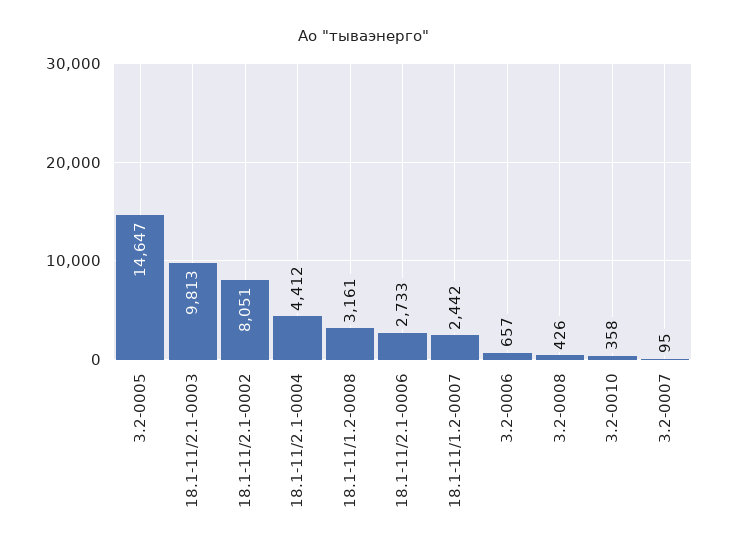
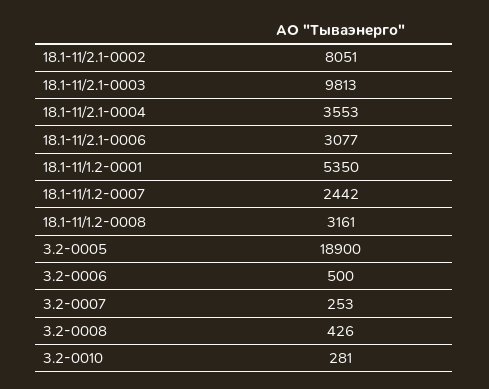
  {
-   "3.2-0005": 14647,
+   "3.2-0005": 18900,
    "18.1-11/2.1-0003": 9813,
    "18.1-11/2.1-0002": 8051,
-   "18.1-11/2.1-0004": 4412,
+   "18.1-11/2.1-0004": 3553,
    "18.1-11/1.2-0008": 3161,
-   "18.1-11/2.1-0006": 2733,
+   "18.1-11/2.1-0006": 3077,
    "18.1-11/1.2-0007": 2442,
-   "3.2-0006": 657,
+   "3.2-0006": 500,
    "3.2-0008": 426,
-   "3.2-0010": 358,
+   "3.2-0010": 281,
-   "3.2-0007": 95
+   "3.2-0007": 253,
+   "18.1-11/1.2-0001": 5350
  }

